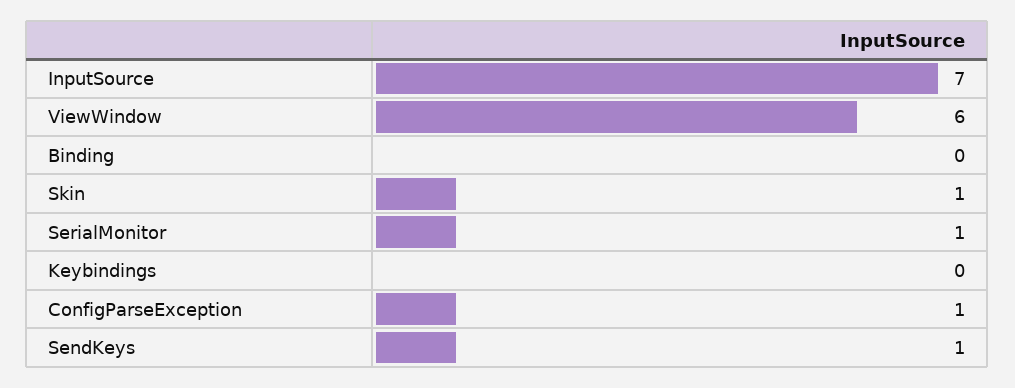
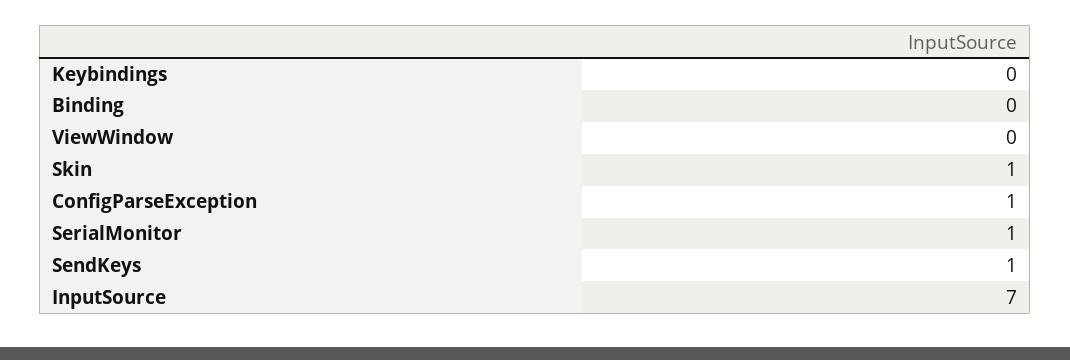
  {
    "InputSource": 7,
-   "ViewWindow": 6,
+   "ViewWindow": 0,
    "Binding": 0,
    "Skin": 1,
    "SerialMonitor": 1,
    "Keybindings": 0,
    "ConfigParseException": 1,
    "SendKeys": 1
  }

